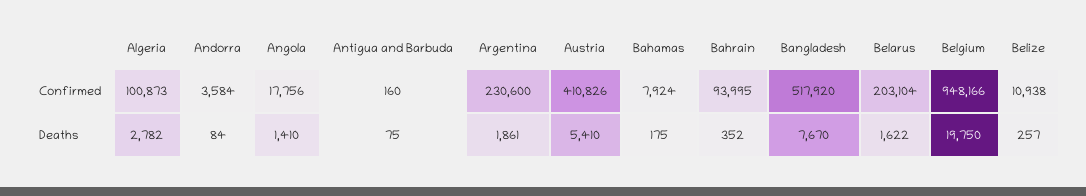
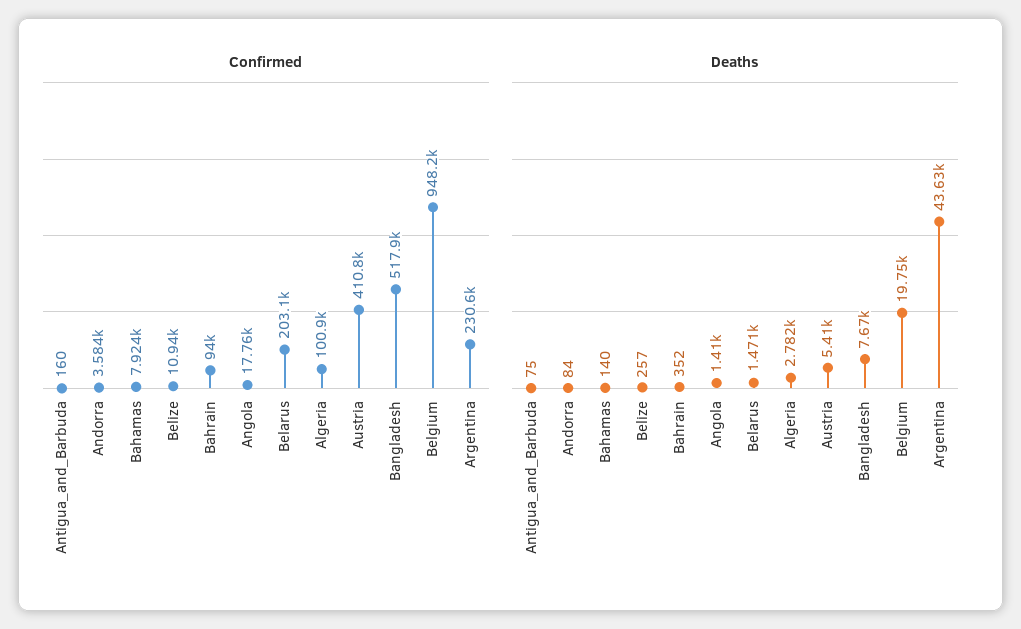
  {
    "Confirmed": {
      "Algeria": 100873,
      "Andorra": 3584,
      "Angola": 17756,
      "Antigua and Barbuda": 160,
      "Argentina": 230600,
      "Austria": 410826,
      "Bahamas": 7924,
      "Bahrain": 93995,
      "Bangladesh": 517920,
      "Belarus": 203104,
      "Belgium": 948166,
      "Belize": 10938
    },
    "Deaths": {
      "Algeria": 2782,
      "Andorra": 84,
      "Angola": 1410,
      "Antigua and Barbuda": 75,
-     "Argentina": 1861,
+     "Argentina": 43630,
      "Austria": 5410,
-     "Bahamas": 175,
+     "Bahamas": 140,
      "Bahrain": 352,
      "Bangladesh": 7670,
-     "Belarus": 1622,
+     "Belarus": 1471,
      "Belgium": 19750,
      "Belize": 257
    }
  }

